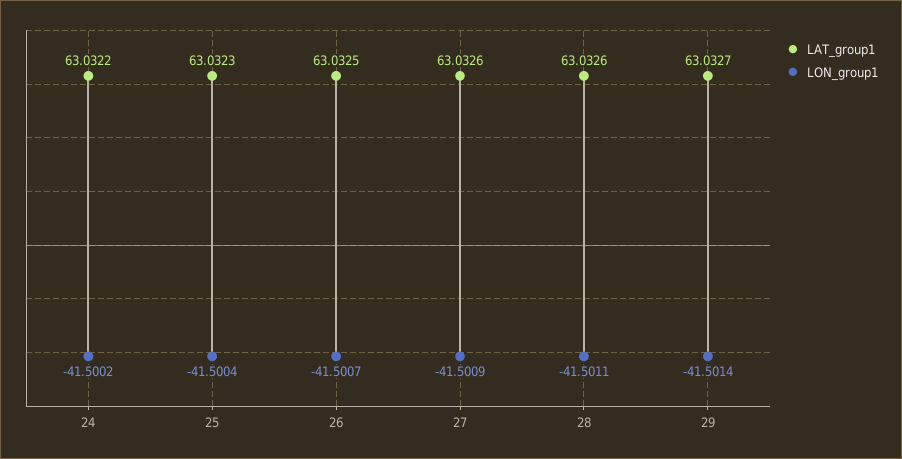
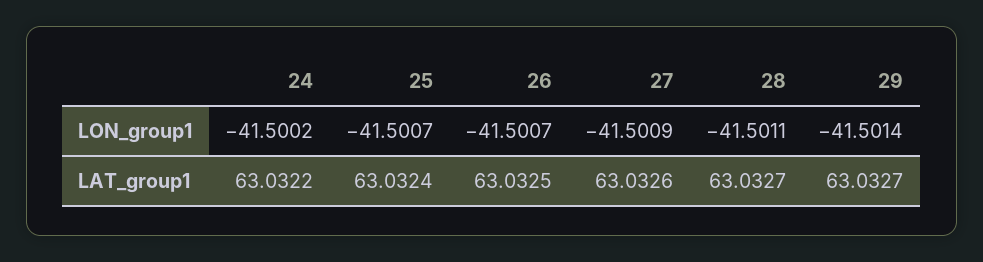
  {
    "LAT_group1": {
      "24": 63.0322,
-     "25": 63.0323,
+     "25": 63.0324,
      "26": 63.0325,
      "27": 63.0326,
-     "28": 63.0326,
+     "28": 63.0327,
      "29": 63.0327
    },
    "LON_group1": {
      "24": -41.5002,
-     "25": -41.5004,
+     "25": -41.5007,
      "26": -41.5007,
      "27": -41.5009,
      "28": -41.5011,
      "29": -41.5014
    }
  }

